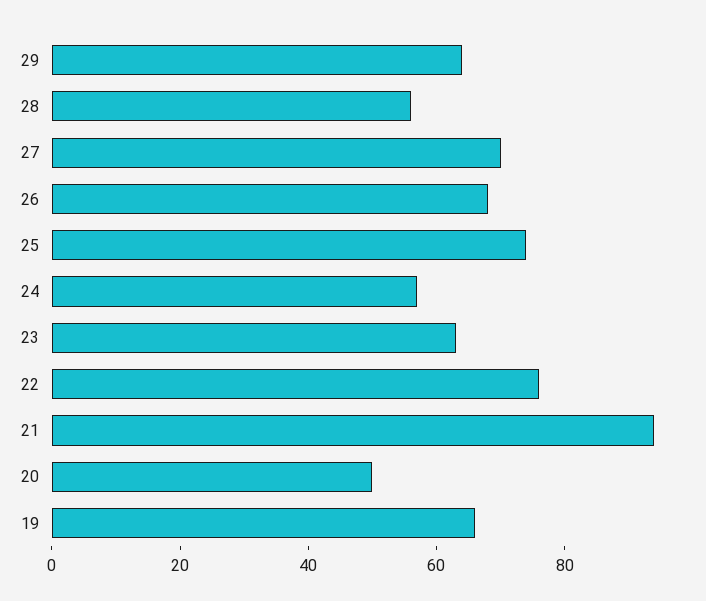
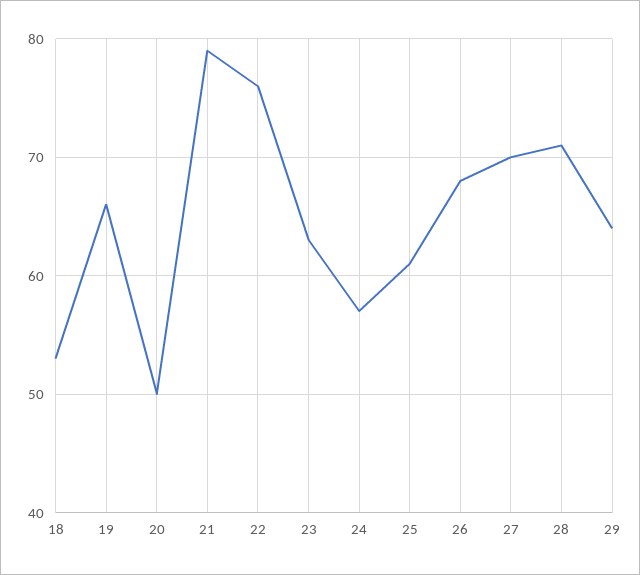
  {
    "29": 64,
-   "28": 55,
+   "28": 71,
    "27": 70,
    "26": 68,
-   "25": 75,
+   "25": 61,
    "24": 57,
    "23": 63,
    "22": 76,
-   "21": 95,
+   "21": 79,
    "20": 50,
-   "19": 66
+   "19": 66,
+   "18": 53
  }

